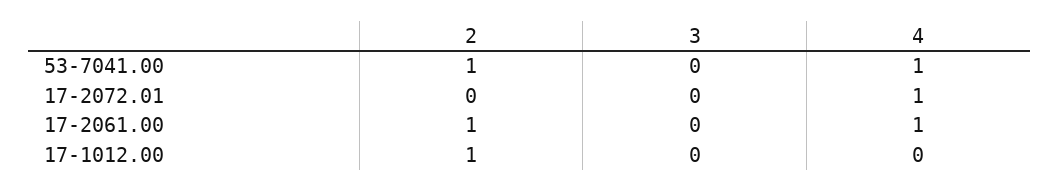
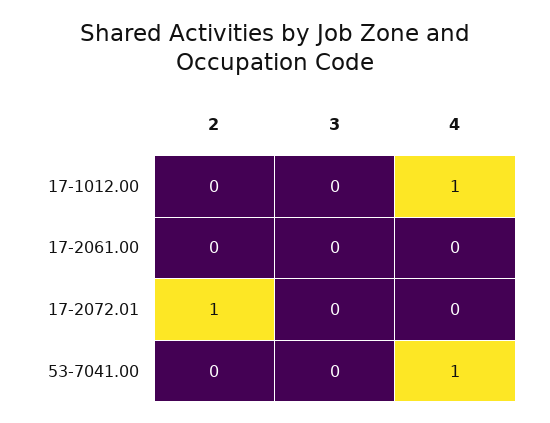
  {
    "2": {
-     "53-7041.00": 1,
+     "53-7041.00": 0,
-     "17-2072.01": 0,
+     "17-2072.01": 1,
-     "17-2061.00": 1,
+     "17-2061.00": 0,
-     "17-1012.00": 1
+     "17-1012.00": 0
    },
    "3": {
      "53-7041.00": 0,
      "17-2072.01": 0,
      "17-2061.00": 0,
      "17-1012.00": 0
    },
    "4": {
      "53-7041.00": 1,
-     "17-2072.01": 1,
+     "17-2072.01": 0,
-     "17-2061.00": 1,
+     "17-2061.00": 0,
-     "17-1012.00": 0
+     "17-1012.00": 1
    }
  }

